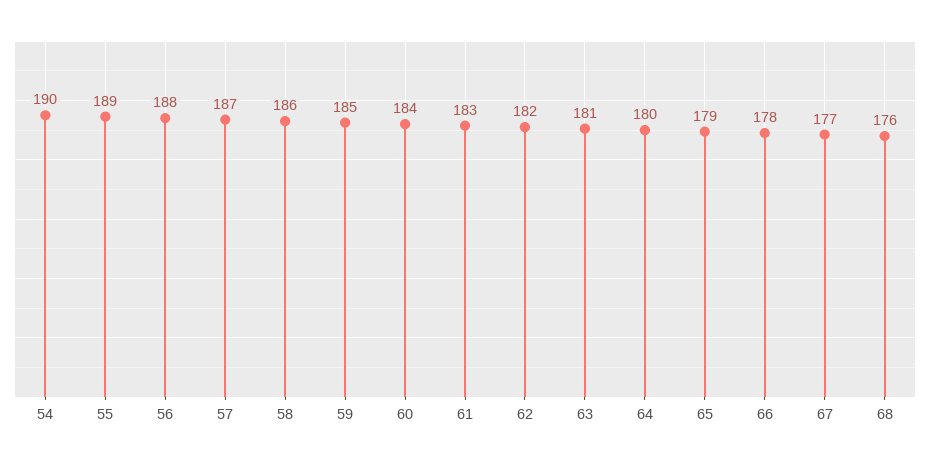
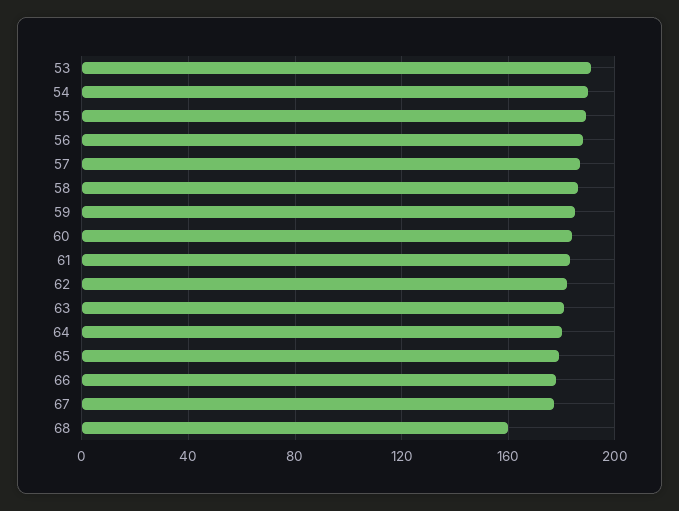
  {
    "54": 190,
    "55": 189,
    "56": 188,
    "57": 187,
    "58": 186,
    "59": 185,
    "60": 184,
    "61": 183,
    "62": 182,
    "63": 181,
    "64": 180,
    "65": 179,
    "66": 178,
    "67": 177,
-   "68": 176
+   "68": 160,
+   "53": 190
  }

